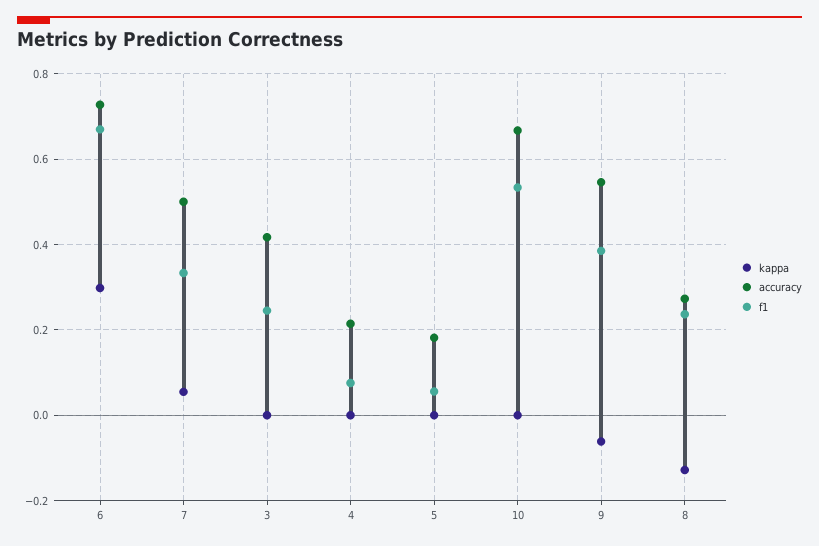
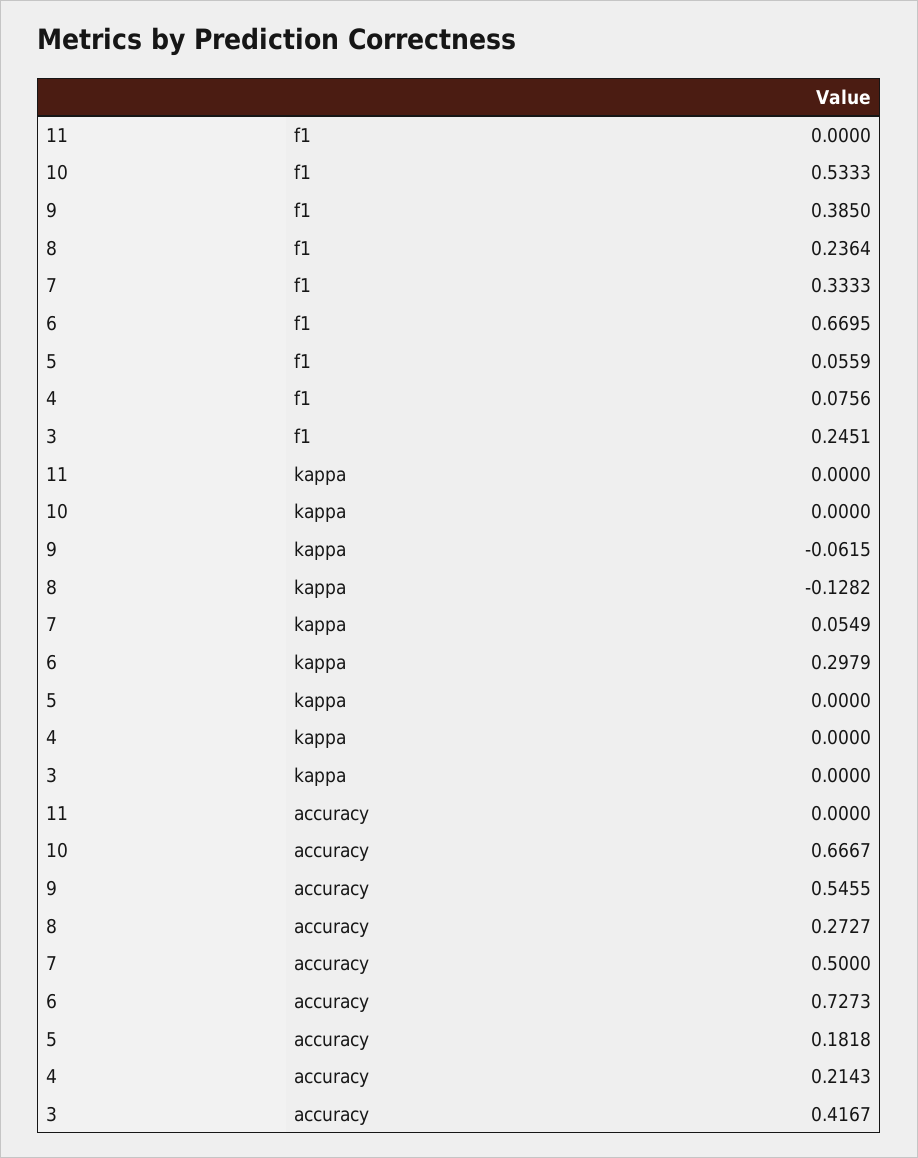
  {
    "kappa": {
      "6": 0.2979,
      "7": 0.0549,
      "3": 0,
      "4": 0,
      "5": 0,
      "10": 0,
      "9": -0.0615,
-     "8": -0.1282
+     "8": -0.1282,
+     "11": 0
    },
    "accuracy": {
      "6": 0.7273,
      "7": 0.5,
      "3": 0.4167,
      "4": 0.2143,
      "5": 0.1818,
      "10": 0.6667,
      "9": 0.5455,
-     "8": 0.2727
+     "8": 0.2727,
+     "11": 0
    },
    "f1": {
      "6": 0.6695,
      "7": 0.3333,
      "3": 0.2451,
      "4": 0.0756,
      "5": 0.0559,
      "10": 0.5333,
      "9": 0.385,
-     "8": 0.2364
+     "8": 0.2364,
+     "11": 0
    }
  }

